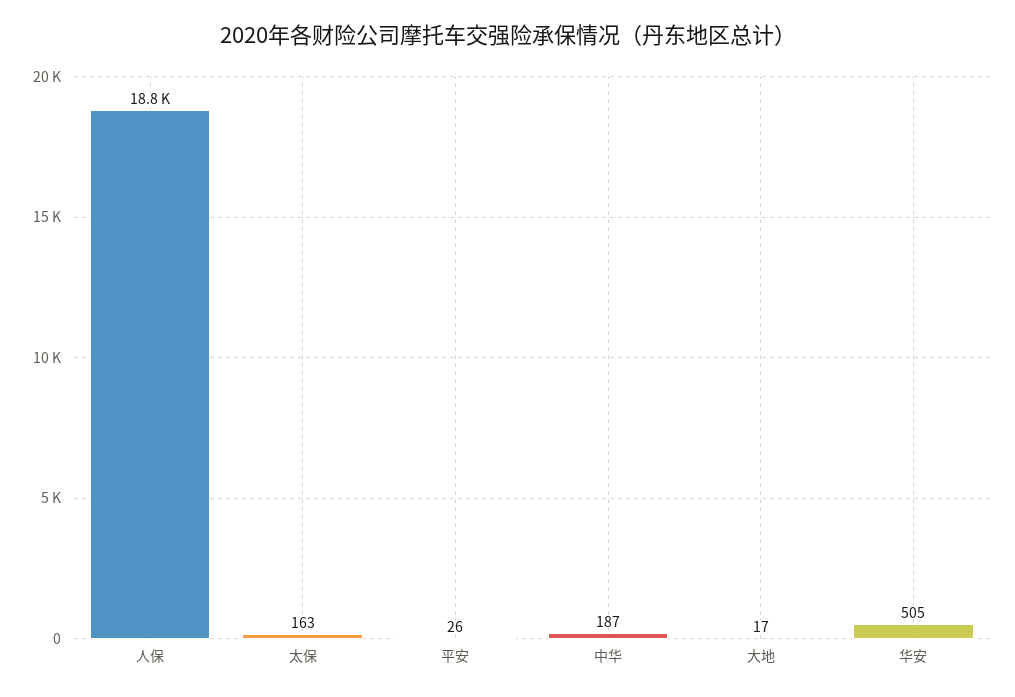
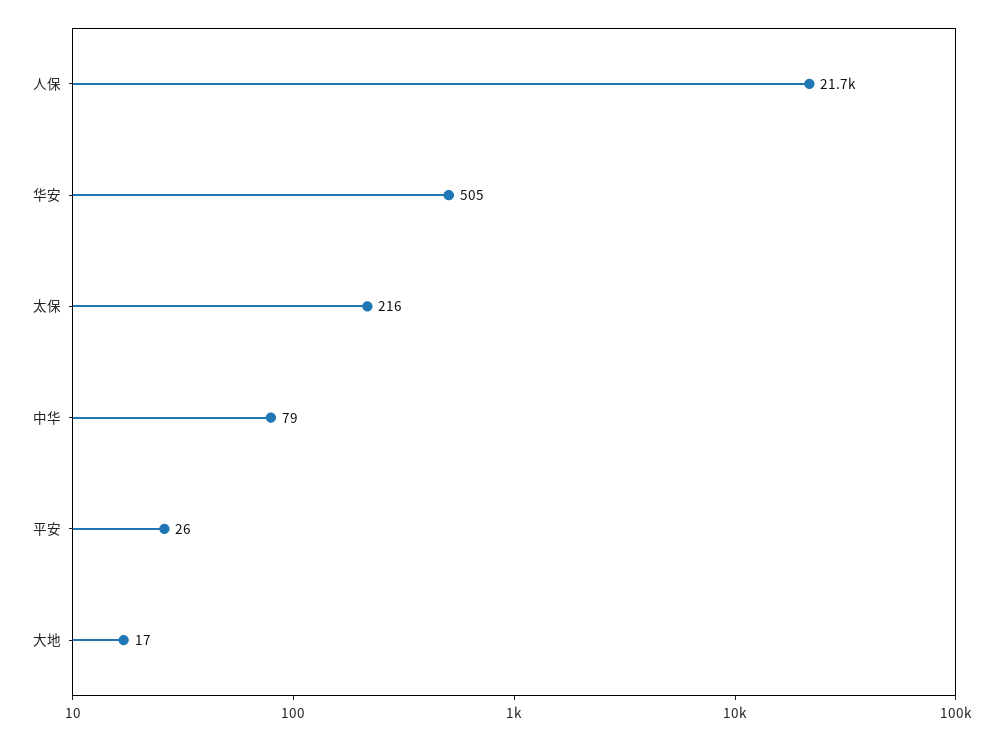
  {
-   "人保": 18800,
+   "人保": 21700,
-   "太保": 163,
+   "太保": 216,
    "平安": 26,
-   "中华": 187,
+   "中华": 79,
    "大地": 17,
    "华安": 505
  }

